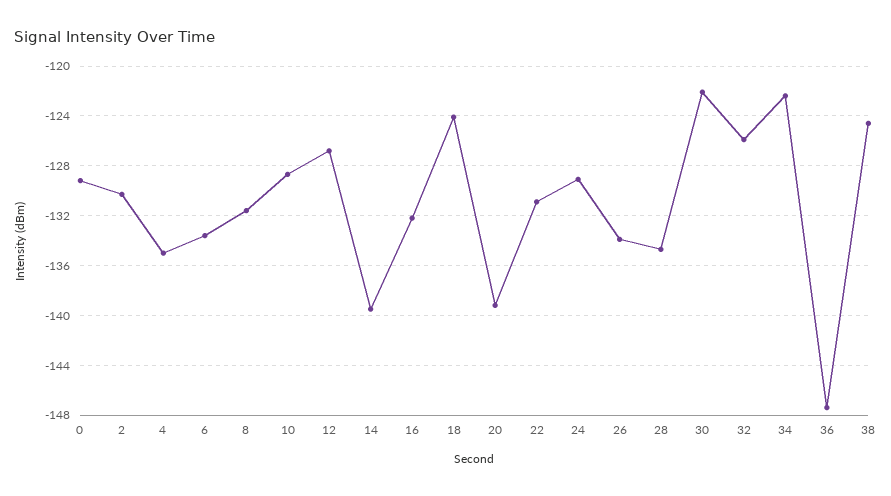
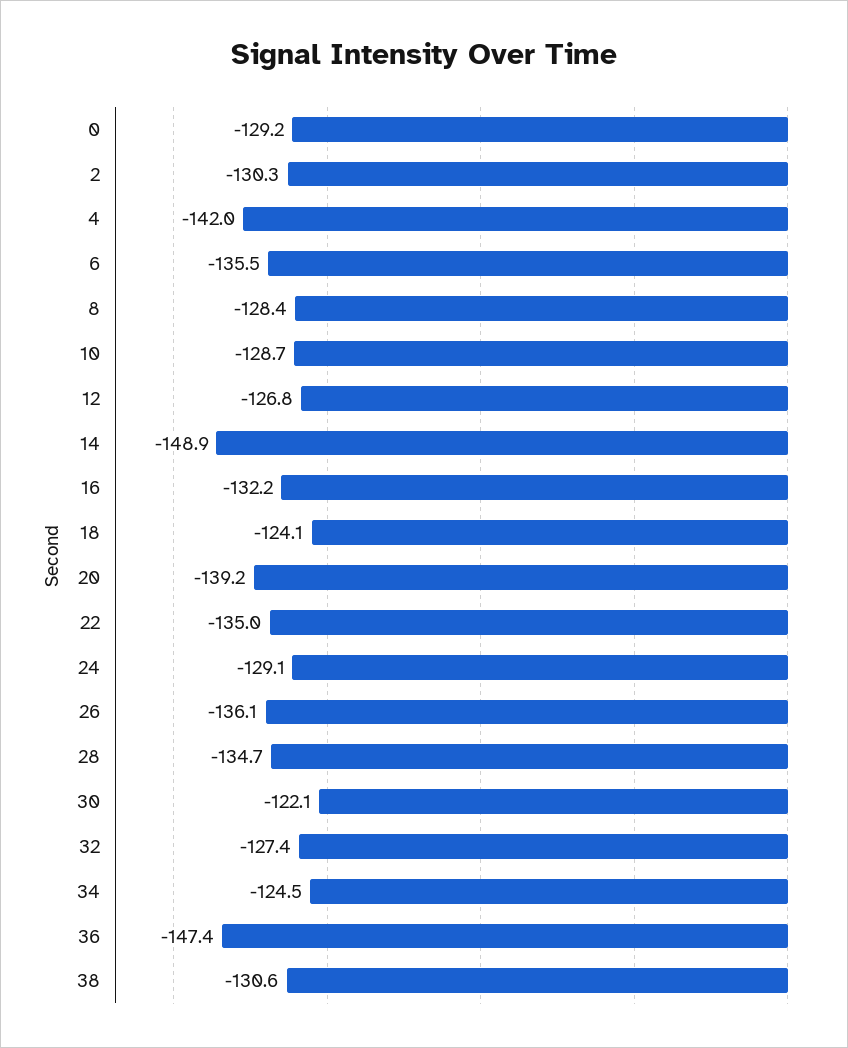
  {
    "0": -129.2,
    "2": -130.3,
-   "4": -135,
+   "4": -142,
-   "6": -133.5,
+   "6": -135.5,
-   "8": -131.5,
+   "8": -128.4,
    "10": -128.7,
    "12": -126.8,
-   "14": -139.5,
+   "14": -148.9,
    "16": -132.2,
    "18": -124.1,
    "20": -139.2,
-   "22": -131,
+   "22": -135,
    "24": -129.1,
-   "26": -134,
+   "26": -136.1,
    "28": -134.7,
    "30": -122.1,
-   "32": -126,
+   "32": -127.4,
-   "34": -122.5,
+   "34": -124.5,
    "36": -147.4,
-   "38": -124.5
+   "38": -130.6
  }

